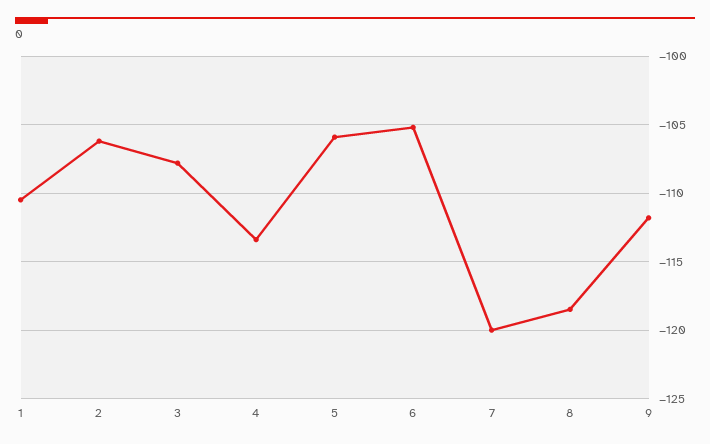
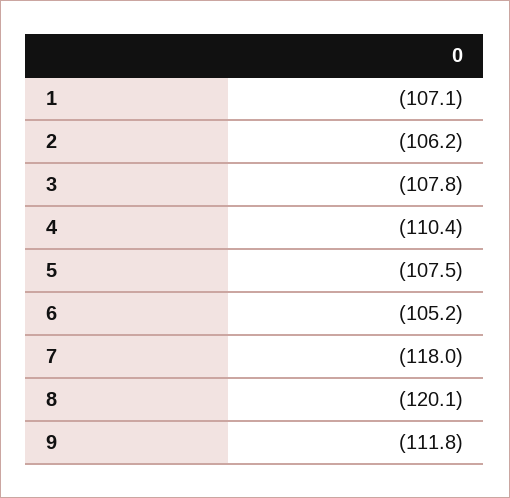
  {
-   "1": -110.5,
+   "1": -107.1,
    "2": -106.2,
    "3": -107.8,
-   "4": -113.5,
+   "4": -110.4,
-   "5": -106,
+   "5": -107.5,
    "6": -105.2,
-   "7": -120,
+   "7": -118,
-   "8": -118.5,
+   "8": -120.1,
    "9": -111.8
  }

